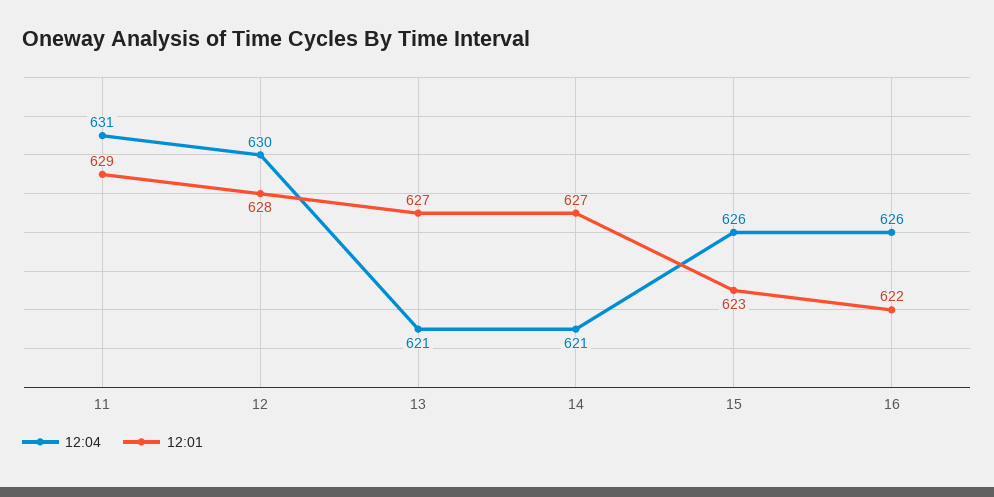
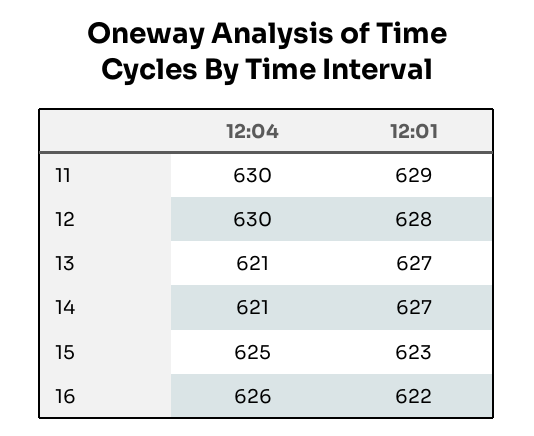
  {
    "12:04": {
-     "11": 631,
+     "11": 630,
      "12": 630,
      "13": 621,
      "14": 621,
-     "15": 626,
+     "15": 625,
      "16": 626
    },
    "12:01": {
      "11": 629,
      "12": 628,
      "13": 627,
      "14": 627,
      "15": 623,
      "16": 622
    }
  }

